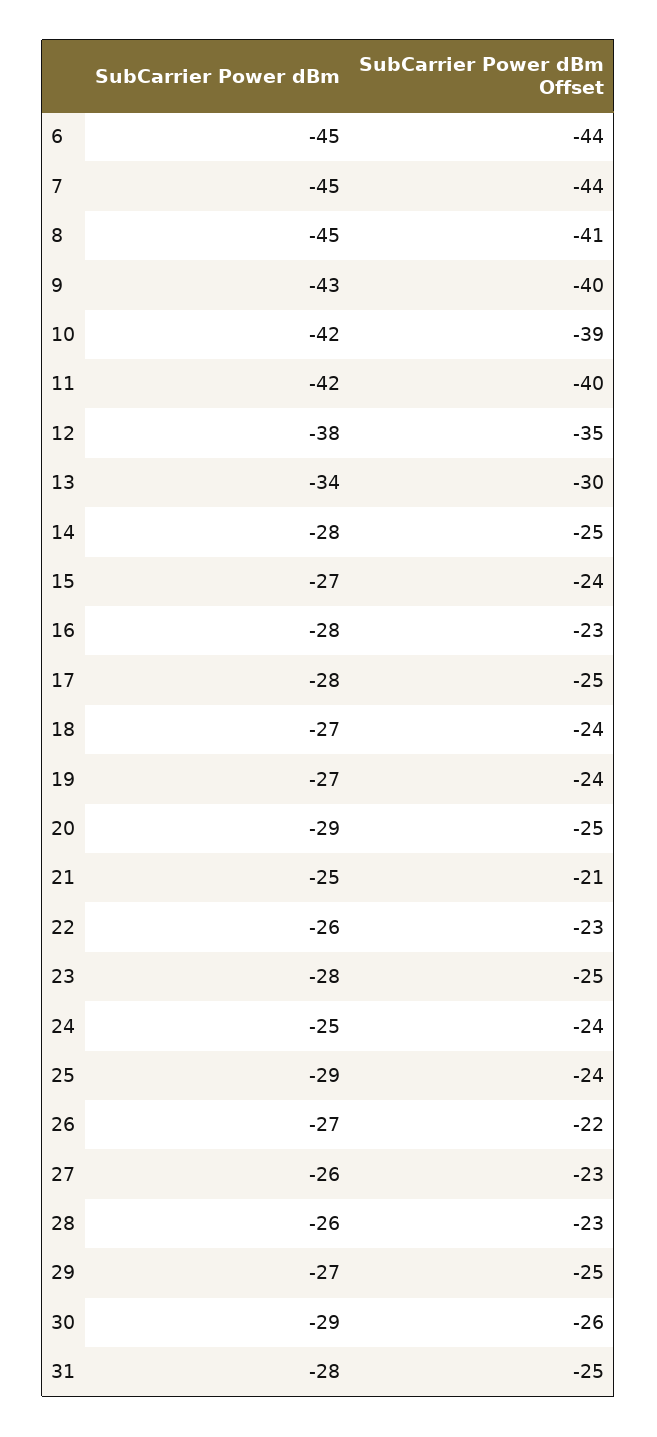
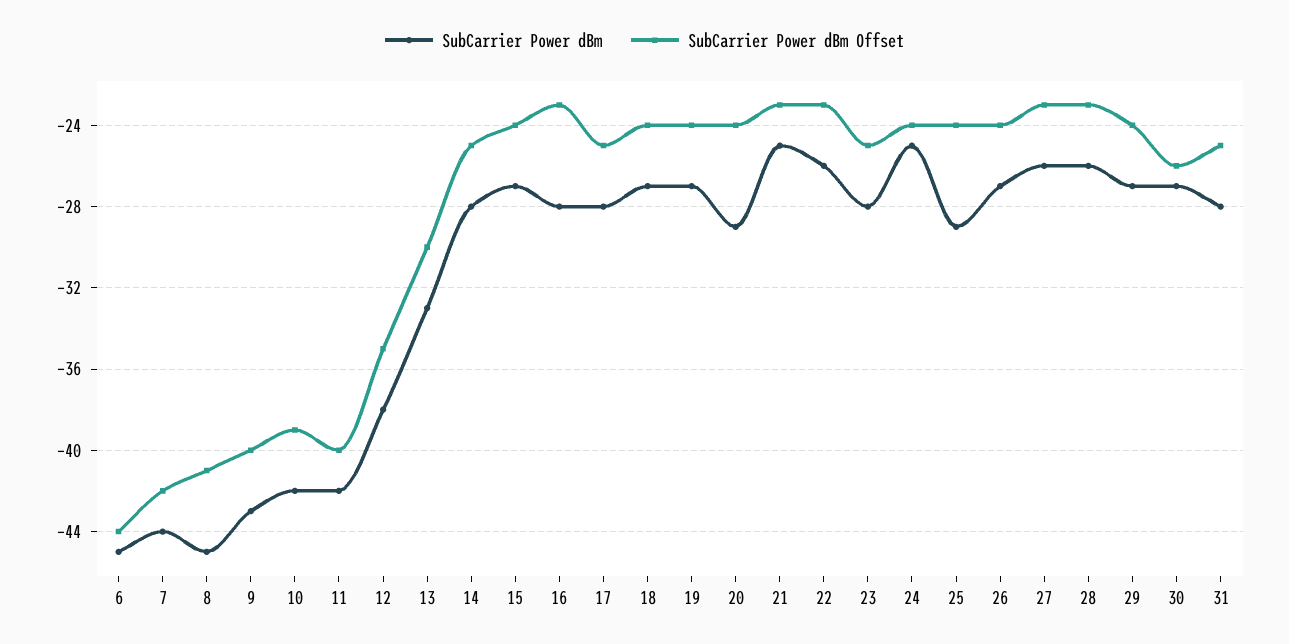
  {
    "SubCarrier Power dBm": {
      "6": -45,
-     "7": -45,
+     "7": -44,
      "8": -45,
      "9": -43,
      "10": -42,
      "11": -42,
      "12": -38,
-     "13": -34,
+     "13": -33,
      "14": -28,
      "15": -27,
      "16": -28,
      "17": -28,
      "18": -27,
      "19": -27,
      "20": -29,
      "21": -25,
      "22": -26,
      "23": -28,
      "24": -25,
      "25": -29,
      "26": -27,
      "27": -26,
      "28": -26,
      "29": -27,
-     "30": -29,
+     "30": -27,
      "31": -28
    },
    "SubCarrier Power dBm Offset": {
      "6": -44,
-     "7": -44,
+     "7": -42,
      "8": -41,
      "9": -40,
      "10": -39,
      "11": -40,
      "12": -35,
      "13": -30,
      "14": -25,
      "15": -24,
      "16": -23,
      "17": -25,
      "18": -24,
      "19": -24,
-     "20": -25,
+     "20": -24,
-     "21": -21,
+     "21": -23,
      "22": -23,
      "23": -25,
      "24": -24,
      "25": -24,
-     "26": -22,
+     "26": -24,
      "27": -23,
      "28": -23,
-     "29": -25,
+     "29": -24,
      "30": -26,
      "31": -25
    }
  }

